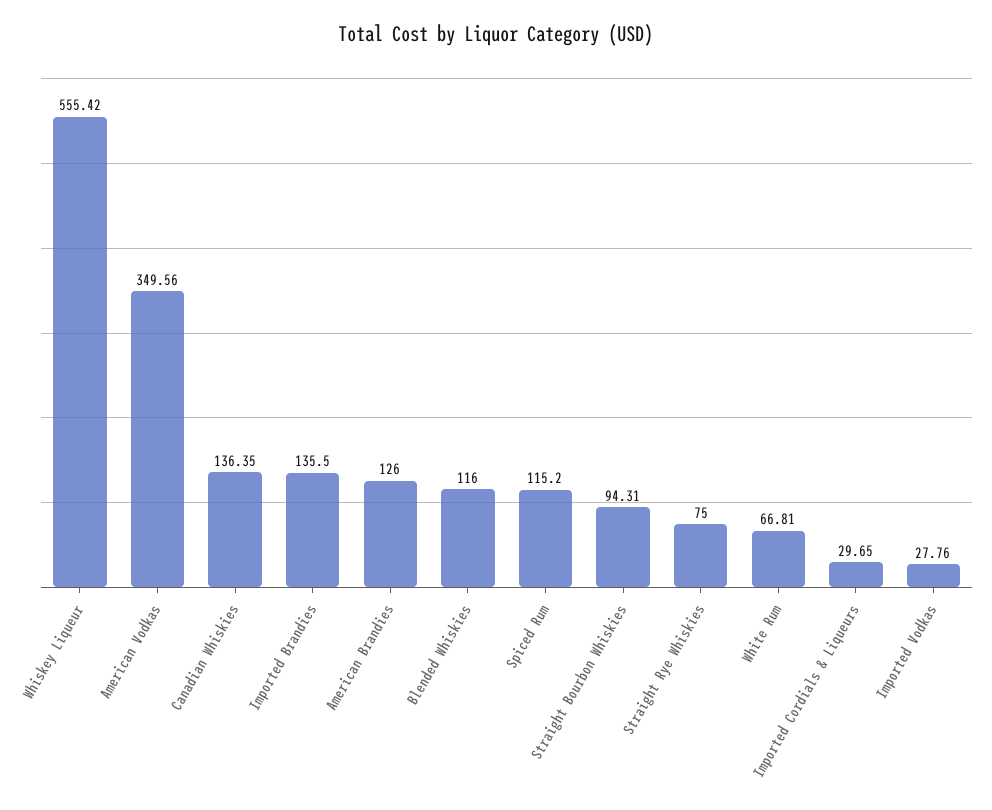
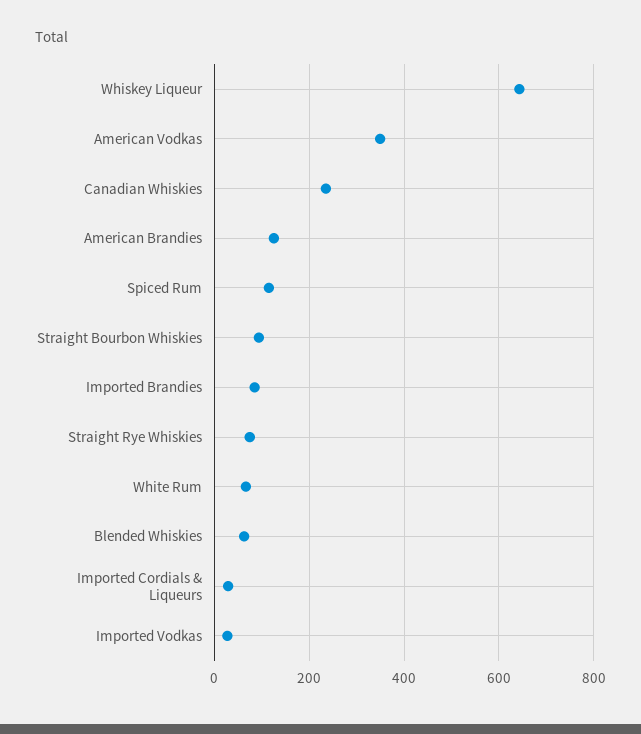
  {
-   "Whiskey Liqueur": 555.42,
+   "Whiskey Liqueur": 640,
    "American Vodkas": 349.56,
-   "Canadian Whiskies": 136.35,
+   "Canadian Whiskies": 240,
-   "Imported Brandies": 135.5,
+   "Imported Brandies": 80,
    "American Brandies": 126,
-   "Blended Whiskies": 116,
+   "Blended Whiskies": 60,
    "Spiced Rum": 115.2,
    "Straight Bourbon Whiskies": 94.31,
    "Straight Rye Whiskies": 75,
    "White Rum": 66.81,
    "Imported Cordials & Liqueurs": 29.65,
    "Imported Vodkas": 27.76
  }

